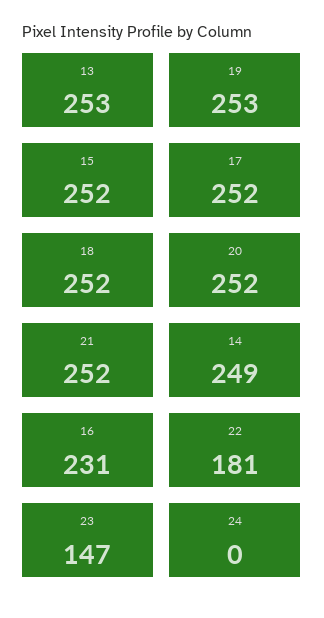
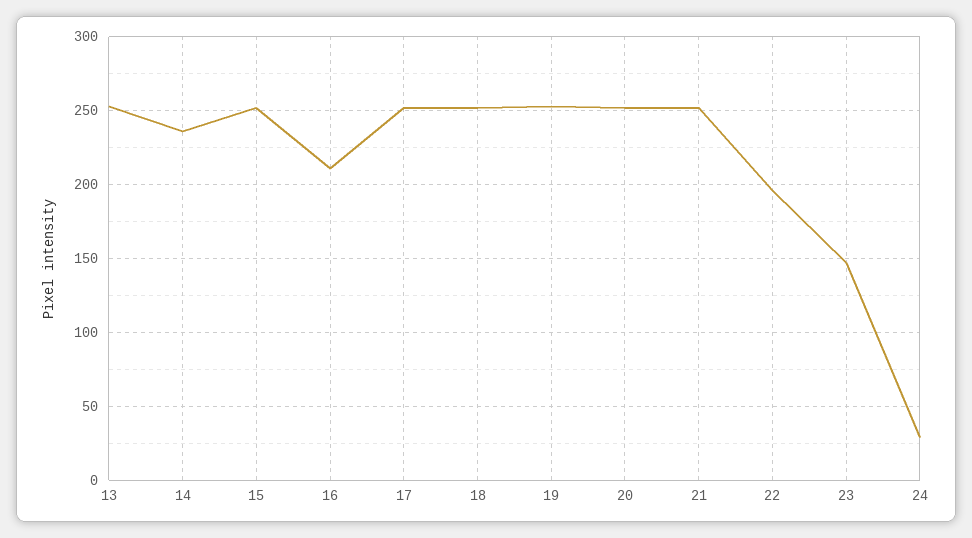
  {
    "13": 253,
    "19": 253,
    "15": 252,
    "17": 252,
    "18": 252,
    "20": 252,
    "21": 252,
-   "14": 249,
+   "14": 235,
-   "16": 231,
+   "16": 210,
-   "22": 181,
+   "22": 195,
    "23": 147,
-   "24": 0
+   "24": 30
  }

